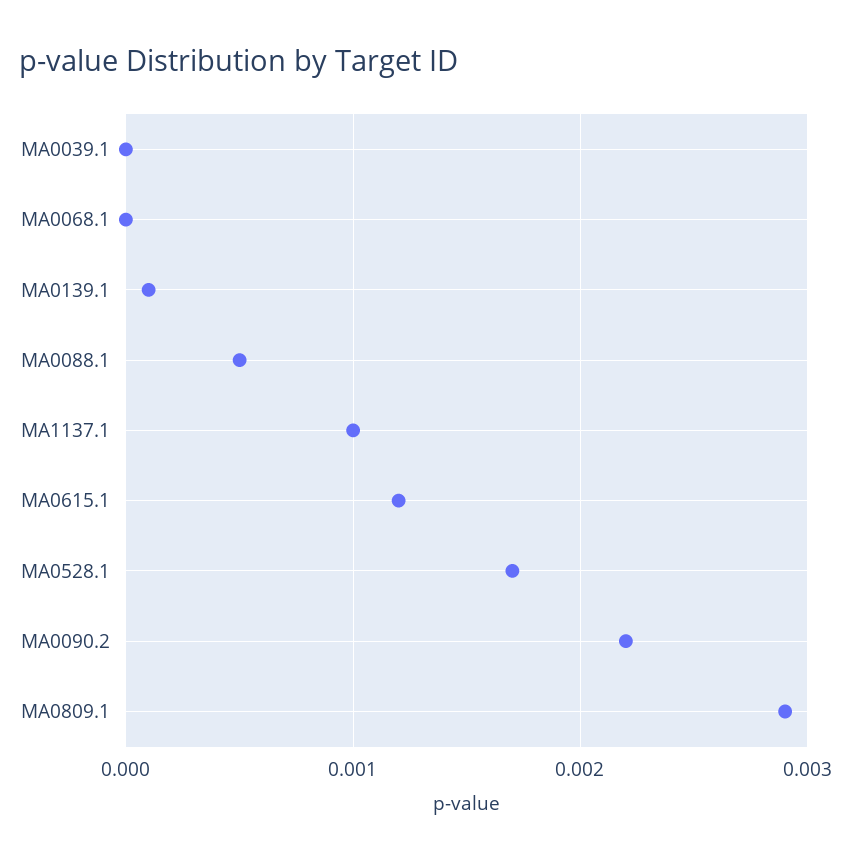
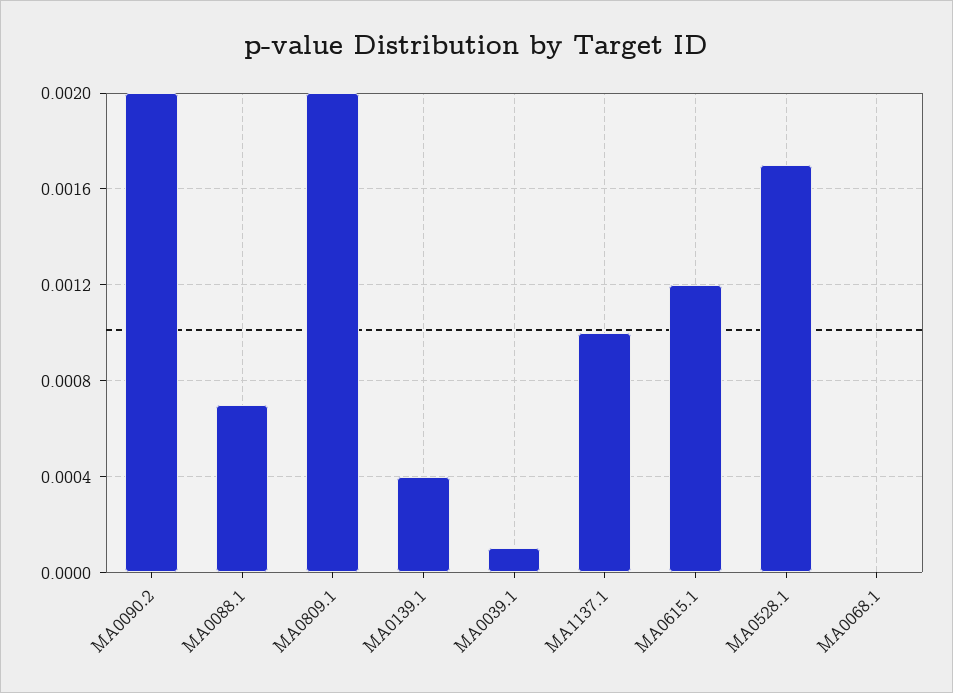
  {
-   "MA0039.1": 0,
+   "MA0039.1": 0.0001,
    "MA0068.1": 0,
-   "MA0139.1": 0.0001,
+   "MA0139.1": 0.0004,
-   "MA0088.1": 0.0005,
+   "MA0088.1": 0.0007,
    "MA1137.1": 0.001,
    "MA0615.1": 0.0012,
    "MA0528.1": 0.0017,
-   "MA0090.2": 0.0022,
+   "MA0090.2": 0.002,
-   "MA0809.1": 0.0029
+   "MA0809.1": 0.002
  }

